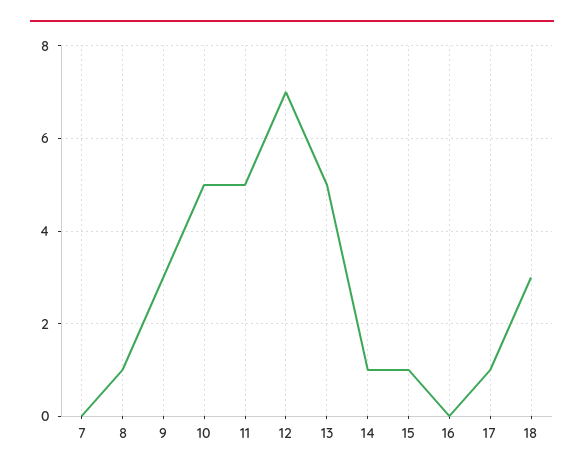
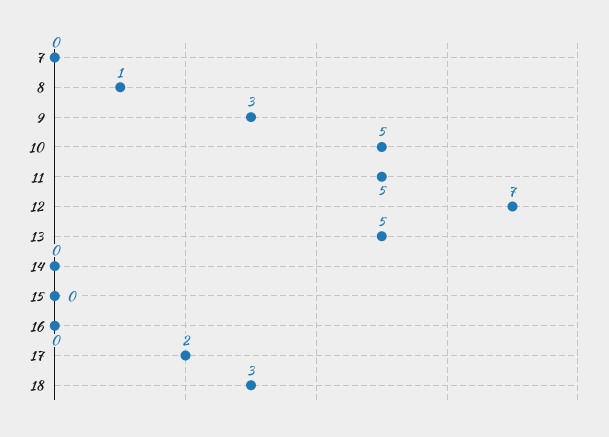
  {
    "7": 0,
    "8": 1,
    "9": 3,
    "10": 5,
    "11": 5,
    "12": 7,
    "13": 5,
-   "14": 1,
+   "14": 0,
-   "15": 1,
+   "15": 0,
    "16": 0,
-   "17": 1,
+   "17": 2,
    "18": 3
  }

